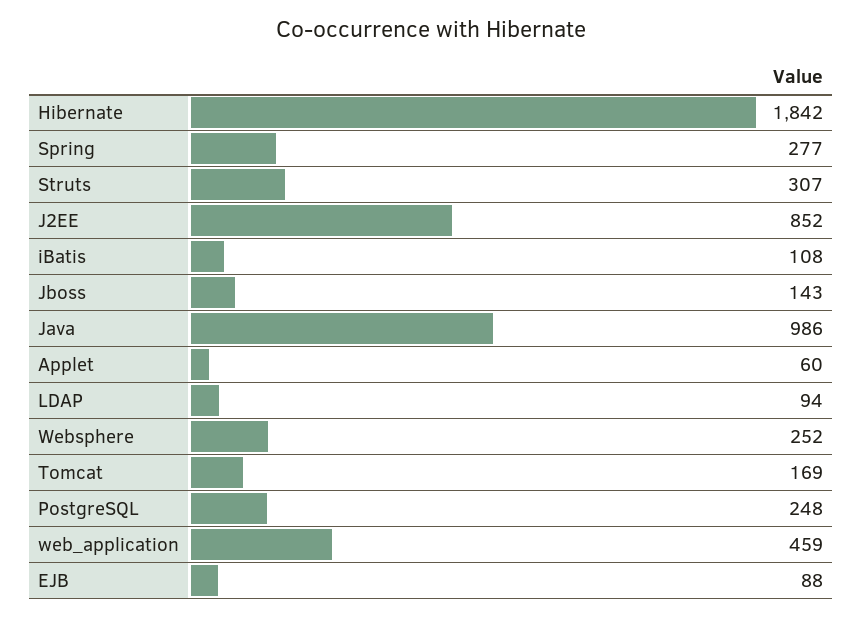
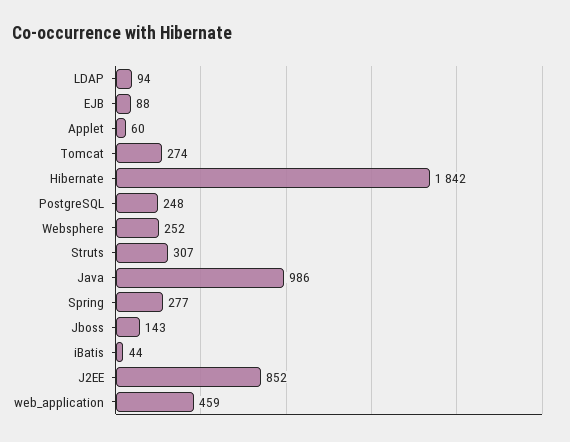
  {
    "Hibernate": 1842,
    "Spring": 277,
    "Struts": 307,
    "J2EE": 852,
-   "iBatis": 108,
+   "iBatis": 44,
    "Jboss": 143,
    "Java": 986,
    "Applet": 60,
    "LDAP": 94,
    "Websphere": 252,
-   "Tomcat": 169,
+   "Tomcat": 274,
    "PostgreSQL": 248,
    "web_application": 459,
    "EJB": 88
  }

